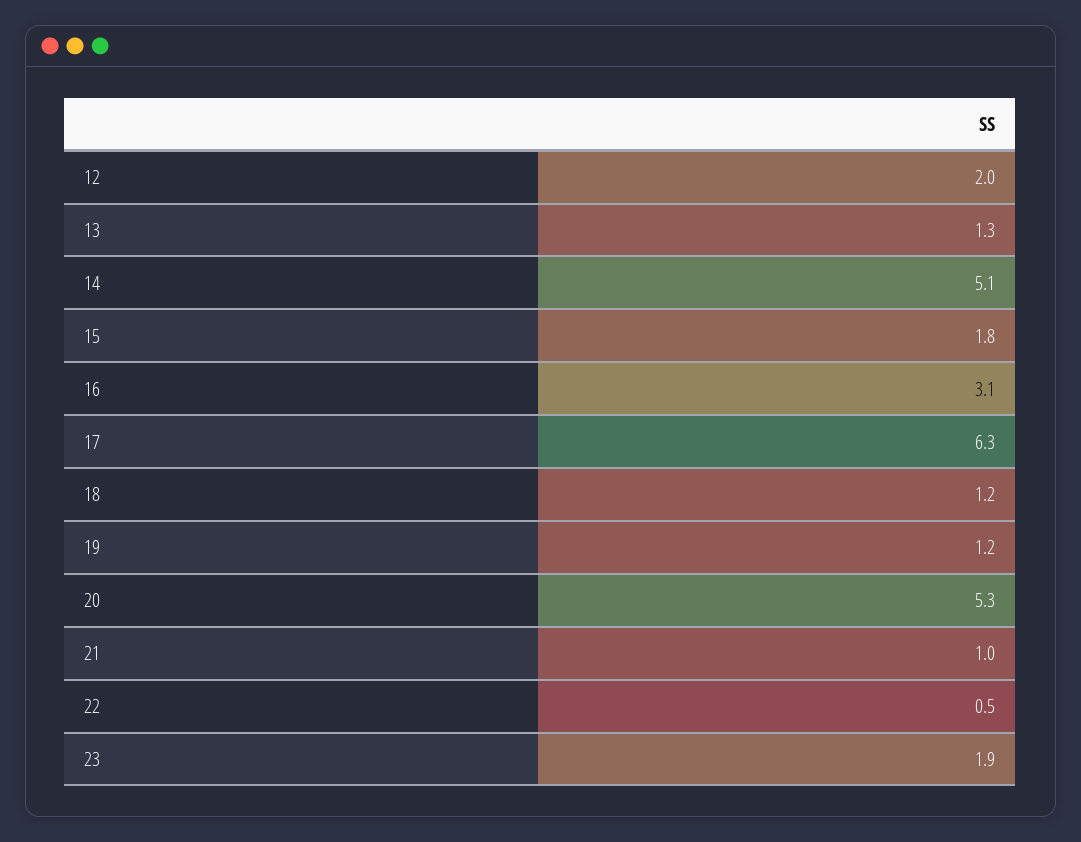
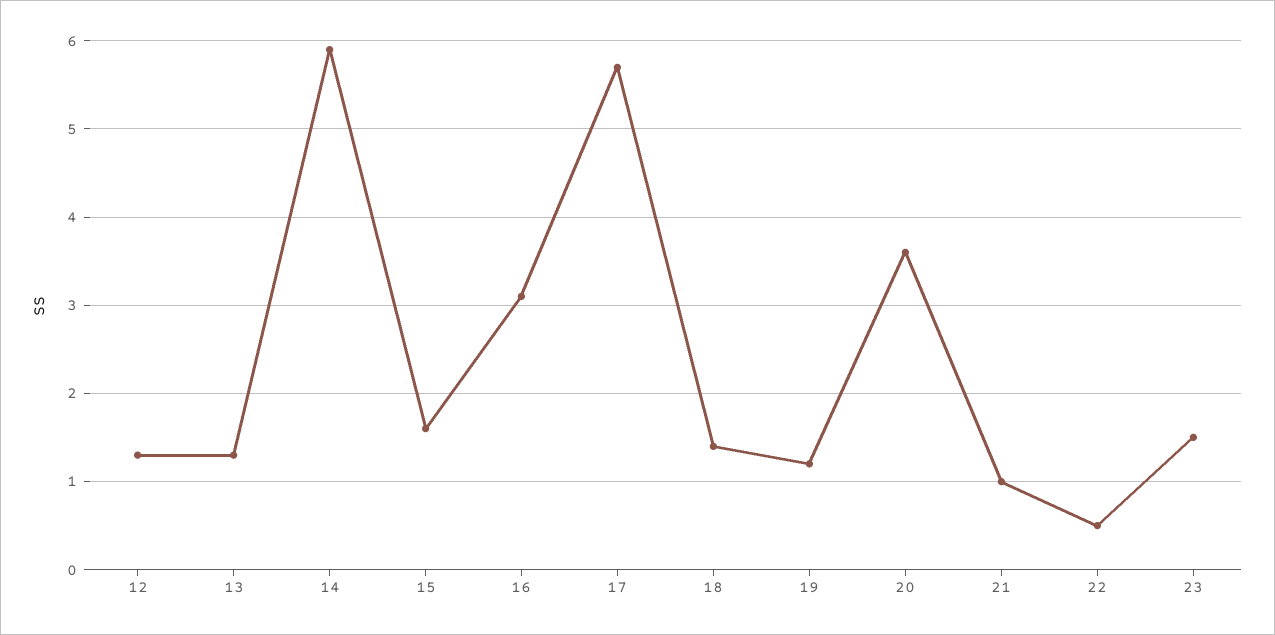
  {
-   "12": 2,
+   "12": 1.3,
    "13": 1.3,
-   "14": 5.1,
+   "14": 5.9,
-   "15": 1.8,
+   "15": 1.6,
    "16": 3.1,
-   "17": 6.3,
+   "17": 5.7,
-   "18": 1.2,
+   "18": 1.4,
    "19": 1.2,
-   "20": 5.3,
+   "20": 3.6,
    "21": 1,
    "22": 0.5,
-   "23": 1.9
+   "23": 1.5
  }

